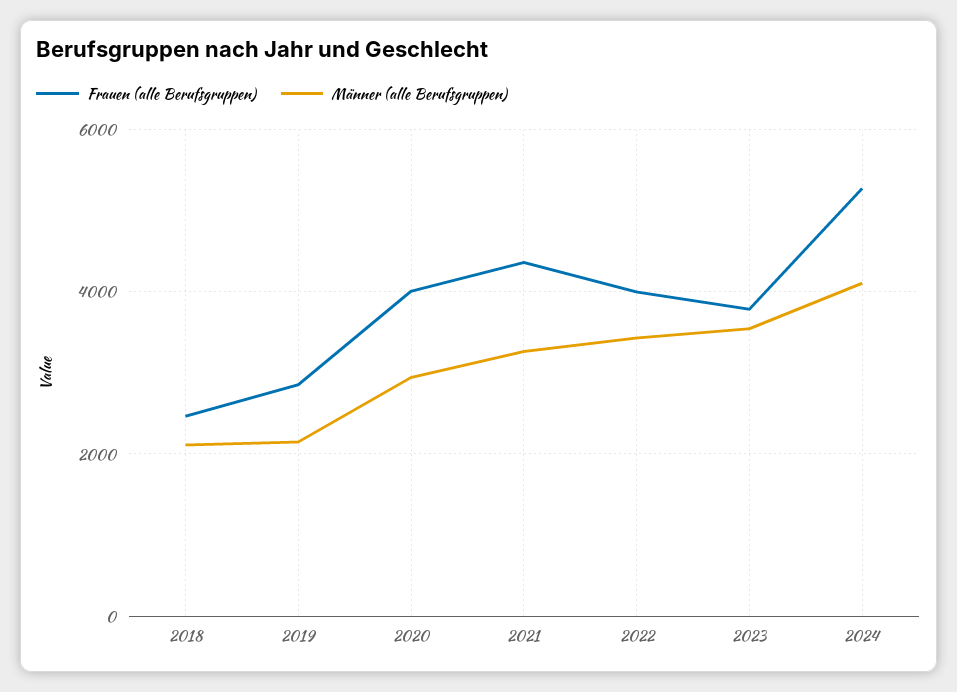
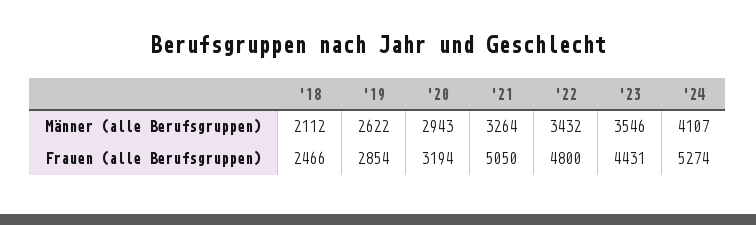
  {
    "Frauen (alle Berufsgruppen)": {
      "2018": 2466,
      "2019": 2854,
-     "2020": 4000,
+     "2020": 3194,
-     "2021": 4400,
+     "2021": 5050,
-     "2022": 4000,
+     "2022": 4800,
-     "2023": 3800,
+     "2023": 4431,
      "2024": 5274
    },
    "Männer (alle Berufsgruppen)": {
      "2018": 2112,
-     "2019": 2200,
+     "2019": 2622,
      "2020": 2943,
      "2021": 3264,
      "2022": 3432,
      "2023": 3546,
      "2024": 4107
    }
  }

